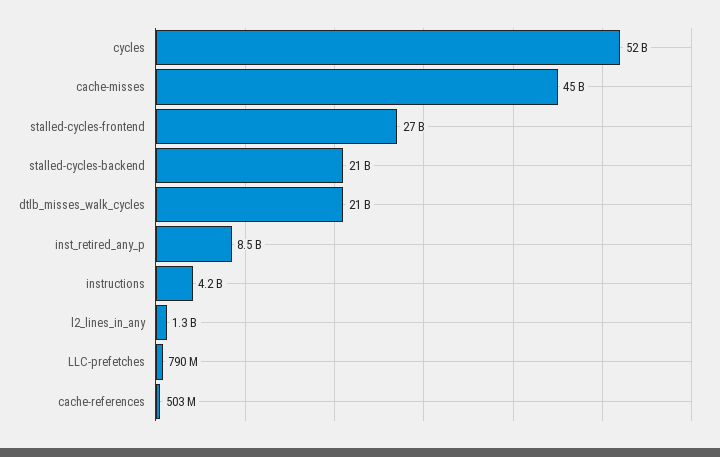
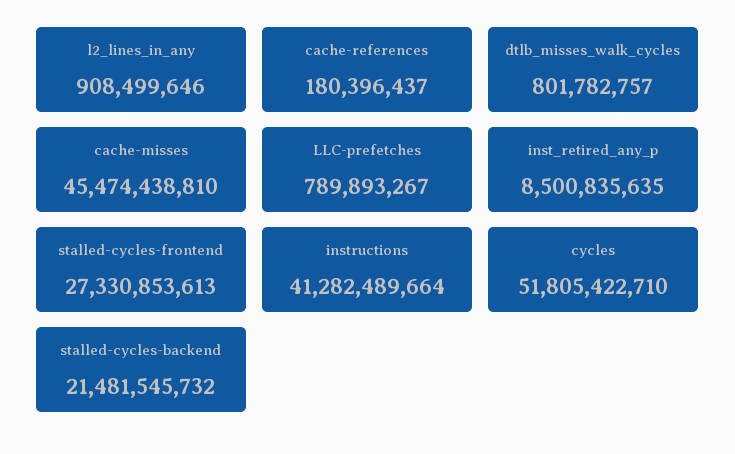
  {
    "cycles": 51805422710,
    "cache-misses": 45474438810,
    "stalled-cycles-frontend": 27330853613,
    "stalled-cycles-backend": 21481545732,
-   "dtlb_misses_walk_cycles": 21000000000,
+   "dtlb_misses_walk_cycles": 801782757,
    "inst_retired_any_p": 8500835635,
-   "instructions": 4200000000,
+   "instructions": 41282489664,
-   "l2_lines_in_any": 1300000000,
+   "l2_lines_in_any": 908499646,
    "LLC-prefetches": 789893267,
-   "cache-references": 503000000
+   "cache-references": 180396437
  }

